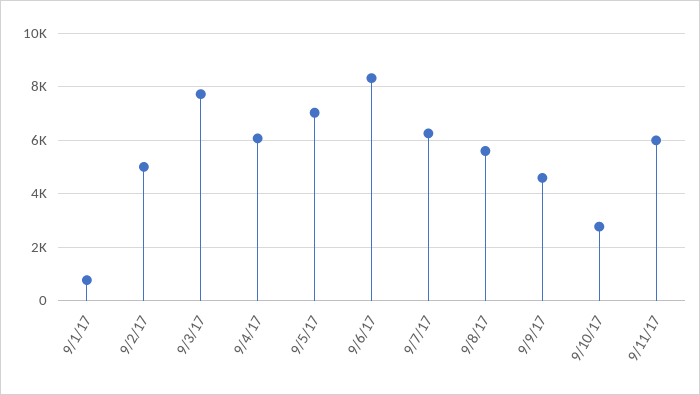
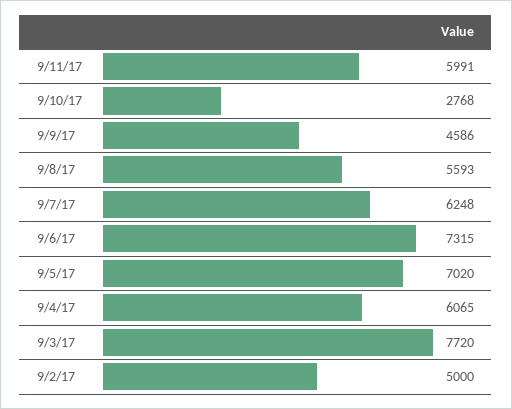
  {
-   "9/1/17": 750,
    "9/2/17": 5000,
    "9/3/17": 7720,
    "9/4/17": 6065,
    "9/5/17": 7020,
-   "9/6/17": 8250,
+   "9/6/17": 7315,
    "9/7/17": 6248,
    "9/8/17": 5593,
    "9/9/17": 4586,
    "9/10/17": 2768,
    "9/11/17": 5991
  }

